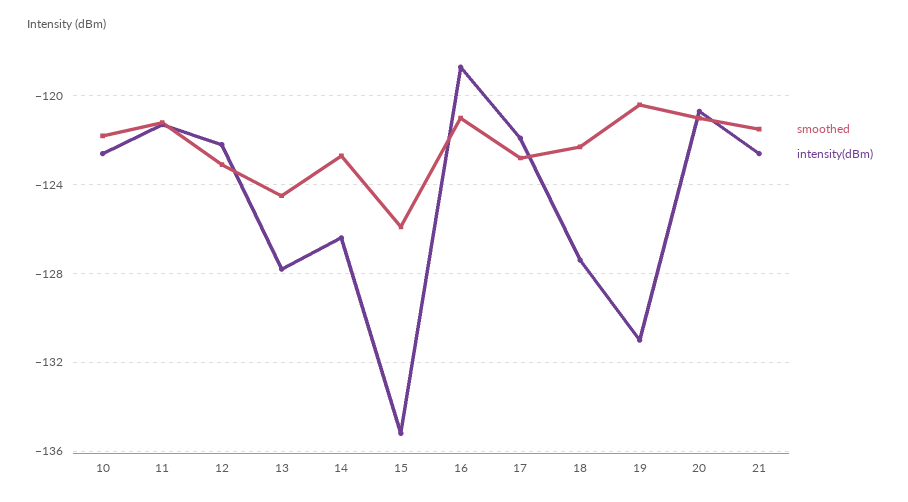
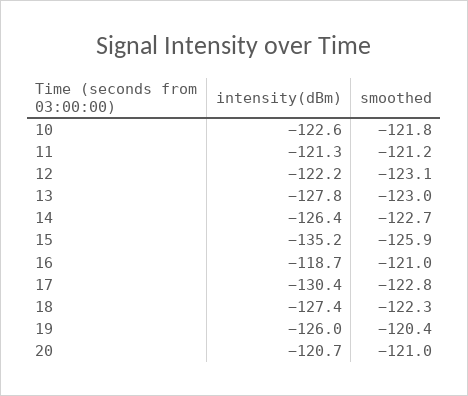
  {
    "smoothed": {
      "10": -121.8,
      "11": -121.2,
      "12": -123.1,
-     "13": -124.5,
+     "13": -123,
      "14": -122.7,
      "15": -125.9,
      "16": -121,
      "17": -122.8,
      "18": -122.3,
      "19": -120.4,
-     "20": -121,
+     "20": -121
-     "21": -121.5
    },
    "intensity(dBm)": {
      "10": -122.6,
      "11": -121.3,
      "12": -122.2,
      "13": -127.8,
      "14": -126.4,
      "15": -135.2,
      "16": -118.7,
-     "17": -122,
+     "17": -130.4,
      "18": -127.4,
-     "19": -131,
+     "19": -126,
-     "20": -120.7,
+     "20": -120.7
-     "21": -122.5
    }
  }

